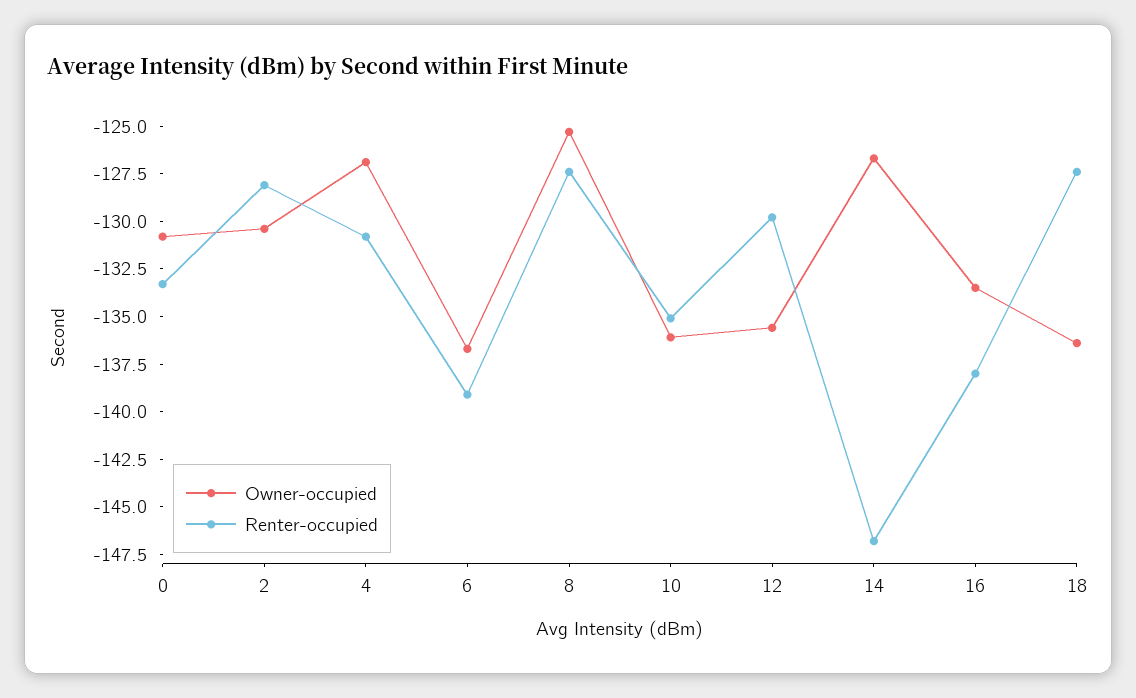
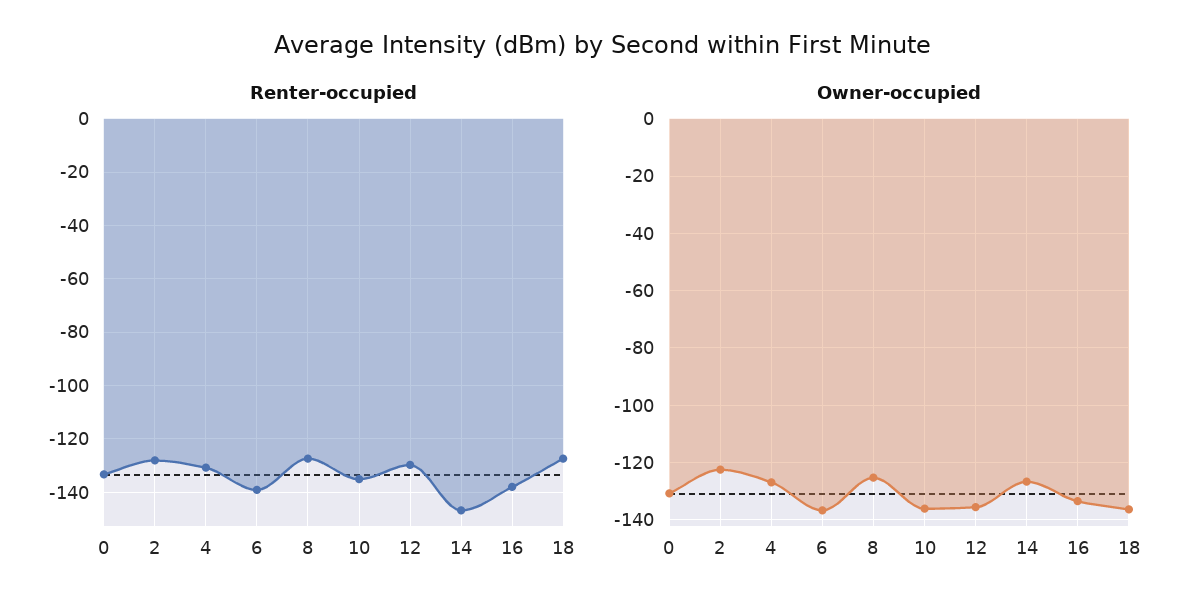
  {
    "Owner-occupied": {
      "0": -131,
-     "2": -130.5,
+     "2": -122.5,
      "4": -127,
      "6": -136.5,
      "8": -125.5,
      "10": -136,
      "12": -135.5,
      "14": -126.5,
      "16": -133.5,
      "18": -136.5
    },
    "Renter-occupied": {
      "0": -133.5,
      "2": -128,
      "4": -131,
      "6": -139,
      "8": -127.5,
      "10": -135,
      "12": -130,
      "14": -147,
      "16": -138,
      "18": -127.5
    }
  }

